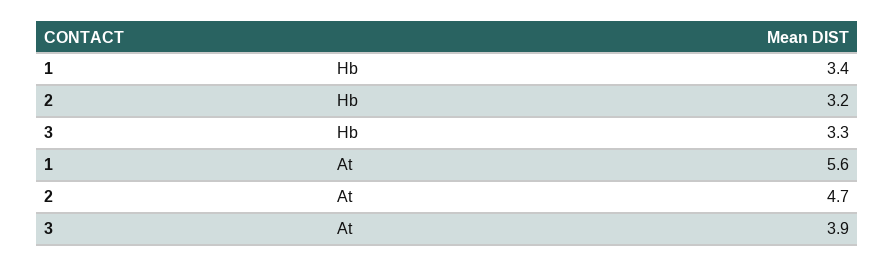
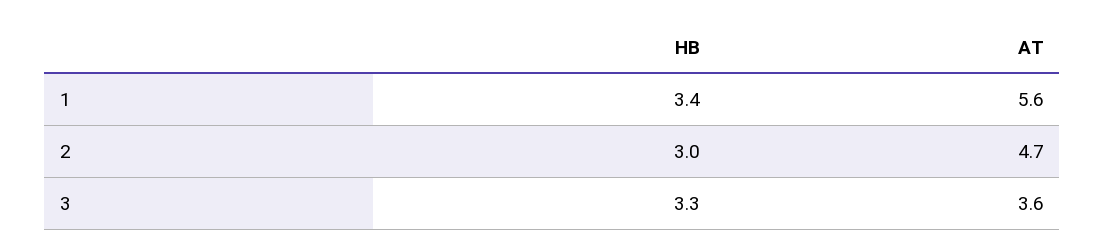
  {
    "1": {
      "Hb": 3.4,
      "At": 5.6
    },
    "2": {
-     "Hb": 3.2,
+     "Hb": 3,
      "At": 4.7
    },
    "3": {
      "Hb": 3.3,
-     "At": 3.9
+     "At": 3.6
    }
  }

